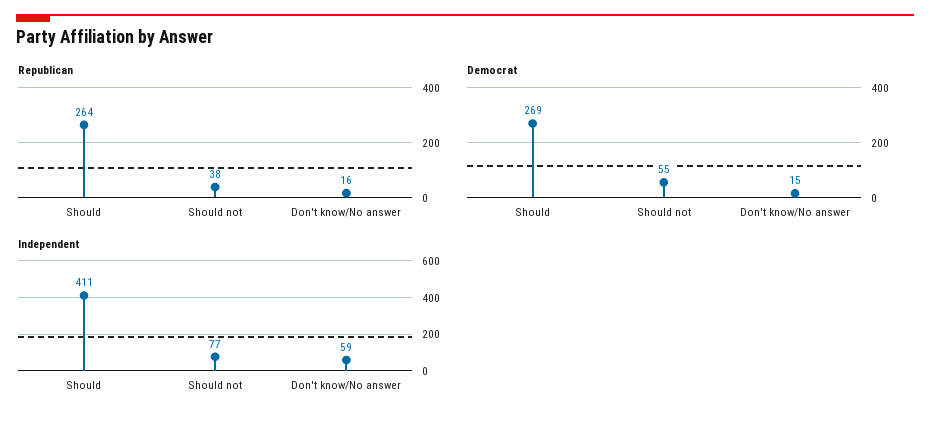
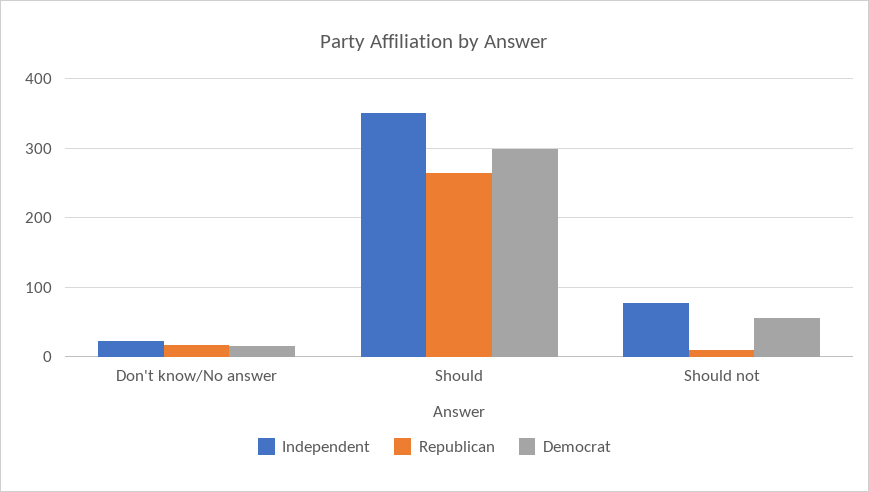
  {
    "Republican": {
      "Should": 264,
-     "Should not": 38,
+     "Should not": 10,
      "Don't know/No answer": 16
    },
    "Democrat": {
-     "Should": 269,
+     "Should": 300,
      "Should not": 55,
      "Don't know/No answer": 15
    },
    "Independent": {
-     "Should": 411,
+     "Should": 350,
      "Should not": 77,
-     "Don't know/No answer": 59
+     "Don't know/No answer": 20
    }
  }

